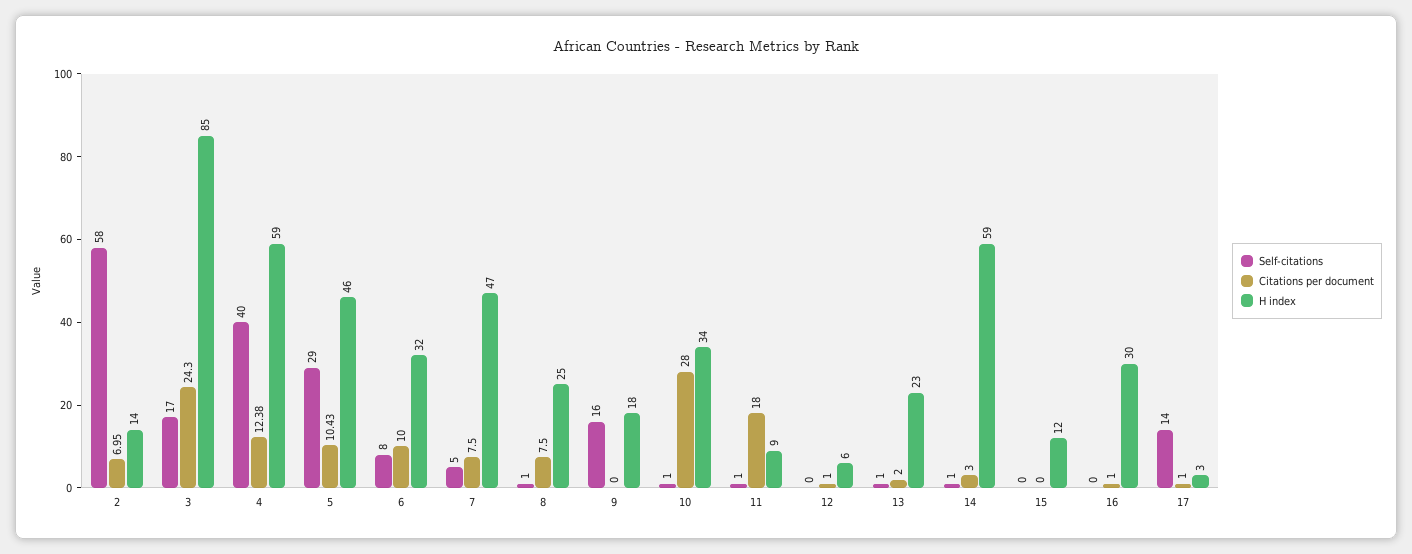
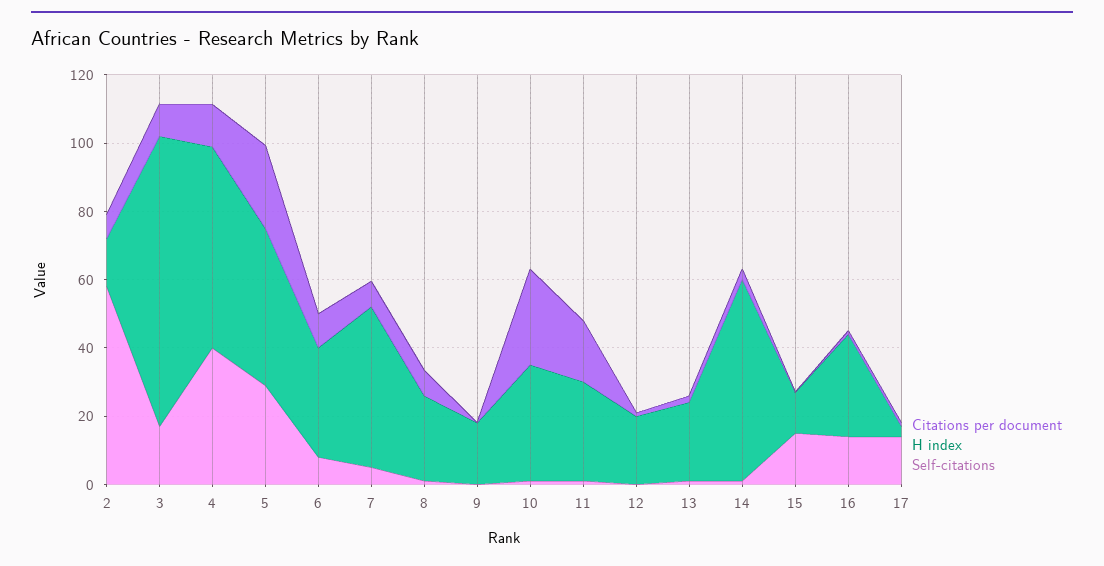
  {
    "Self-citations": {
      "2": 58,
      "3": 17,
      "4": 40,
      "5": 29,
      "6": 8,
      "7": 5,
      "8": 1,
-     "9": 16,
+     "9": 0,
      "10": 1,
      "11": 1,
      "12": 0,
      "13": 1,
      "14": 1,
-     "15": 0,
+     "15": 15,
-     "16": 0,
+     "16": 15,
      "17": 14
    },
    "Citations per document": {
      "2": 6.95,
-     "3": 24.3,
+     "3": 10,
      "4": 12.38,
-     "5": 10.43,
+     "5": 25,
      "6": 10,
      "7": 7.5,
      "8": 7.5,
      "9": 0,
      "10": 28,
      "11": 18,
      "12": 1,
      "13": 2,
      "14": 3,
      "15": 0,
      "16": 1,
      "17": 1
    },
    "H index": {
      "2": 14,
      "3": 85,
      "4": 59,
      "5": 46,
      "6": 32,
      "7": 47,
      "8": 25,
      "9": 18,
      "10": 34,
-     "11": 9,
+     "11": 30,
-     "12": 6,
+     "12": 20,
      "13": 23,
      "14": 59,
      "15": 12,
      "16": 30,
      "17": 3
    }
  }

